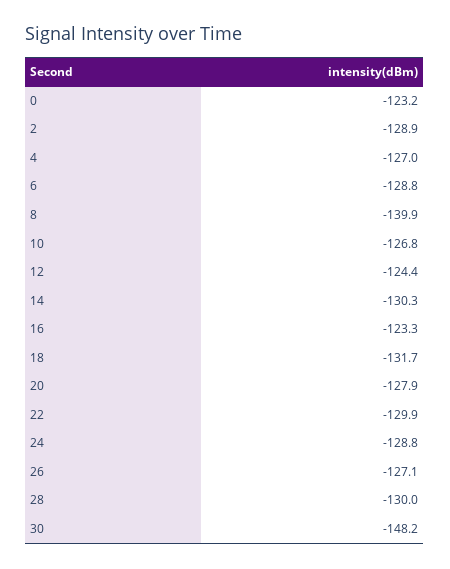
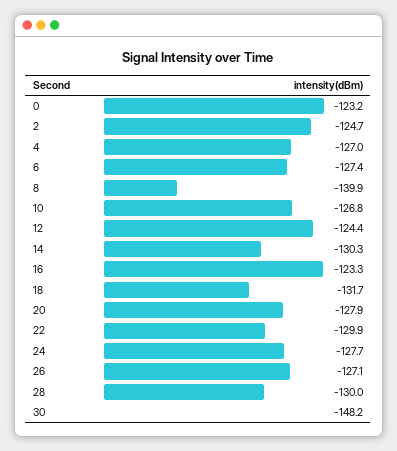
  {
    "0": -123.2,
-   "2": -128.9,
+   "2": -124.7,
    "4": -127,
-   "6": -128.8,
+   "6": -127.4,
    "8": -139.9,
    "10": -126.8,
    "12": -124.4,
    "14": -130.3,
    "16": -123.3,
    "18": -131.7,
    "20": -127.9,
    "22": -129.9,
-   "24": -128.8,
+   "24": -127.7,
    "26": -127.1,
    "28": -130,
    "30": -148.2
  }

